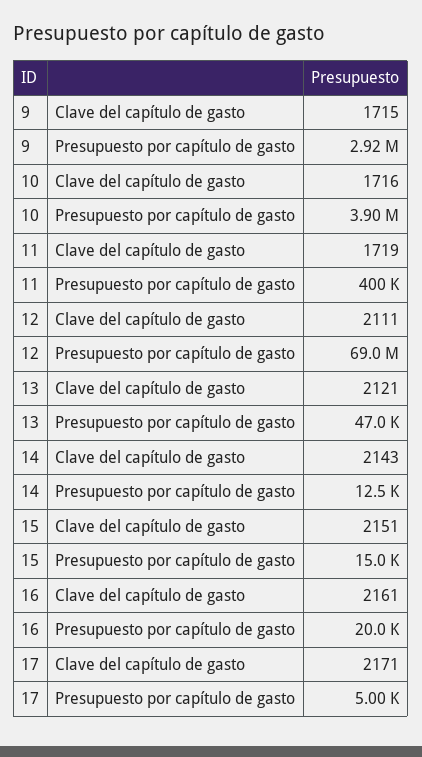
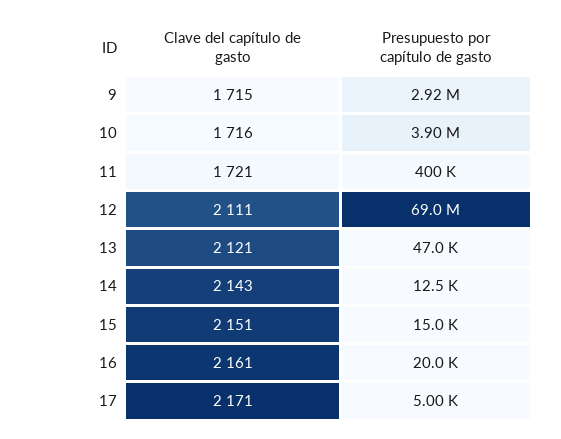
  {
    "9": {
      "Clave del capítulo de gasto": 1715,
      "Presupuesto por capítulo de gasto": 2920000
    },
    "10": {
      "Clave del capítulo de gasto": 1716,
      "Presupuesto por capítulo de gasto": 3900000
    },
    "11": {
-     "Clave del capítulo de gasto": 1719,
+     "Clave del capítulo de gasto": 1721,
      "Presupuesto por capítulo de gasto": 400000
    },
    "12": {
      "Clave del capítulo de gasto": 2111,
      "Presupuesto por capítulo de gasto": 69000000
    },
    "13": {
      "Clave del capítulo de gasto": 2121,
      "Presupuesto por capítulo de gasto": 47000
    },
    "14": {
      "Clave del capítulo de gasto": 2143,
      "Presupuesto por capítulo de gasto": 12500
    },
    "15": {
      "Clave del capítulo de gasto": 2151,
      "Presupuesto por capítulo de gasto": 15000
    },
    "16": {
      "Clave del capítulo de gasto": 2161,
      "Presupuesto por capítulo de gasto": 20000
    },
    "17": {
      "Clave del capítulo de gasto": 2171,
      "Presupuesto por capítulo de gasto": 5000
    }
  }

